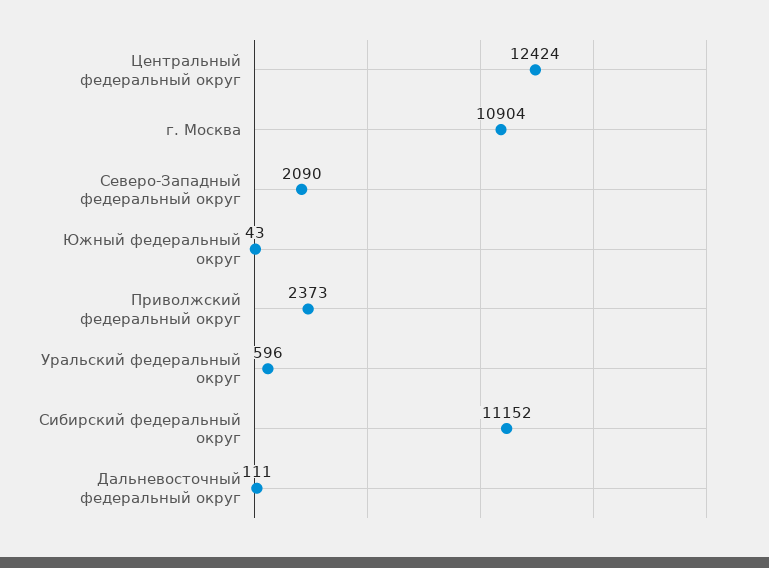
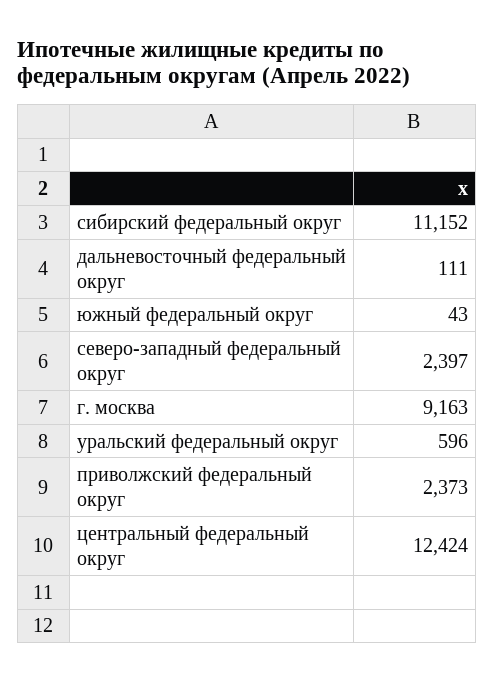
  {
    "Центральный федеральный округ": 12424,
-   "г. Москва": 10904,
+   "г. Москва": 9163,
-   "Северо-Западный федеральный округ": 2090,
+   "Северо-Западный федеральный округ": 2397,
    "Южный федеральный округ": 43,
    "Приволжский федеральный округ": 2373,
    "Уральский федеральный округ": 596,
    "Сибирский федеральный округ": 11152,
    "Дальневосточный федеральный округ": 111
  }

